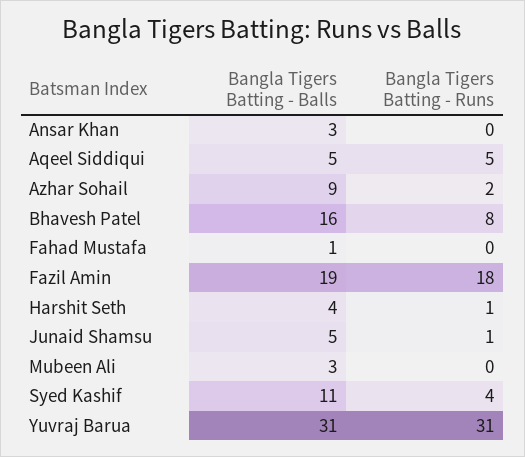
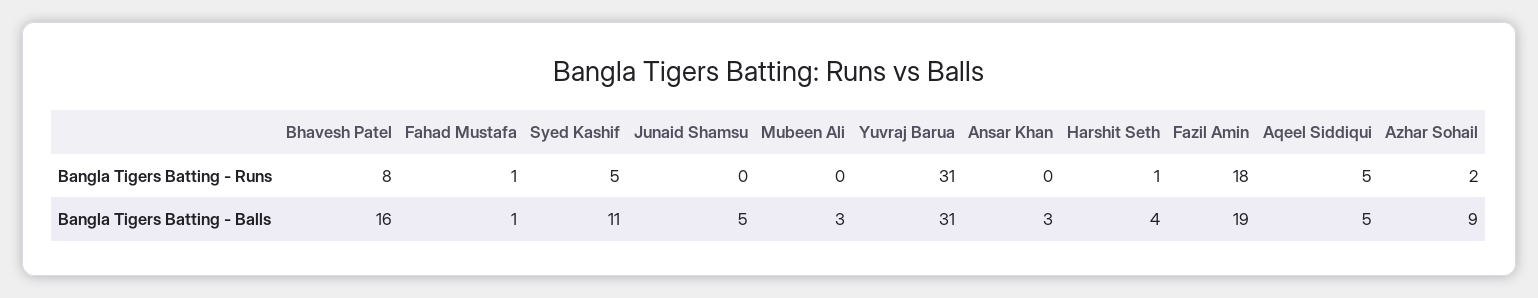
  {
    "Bangla Tigers Batting - Balls": {
      "Ansar Khan": 3,
      "Aqeel Siddiqui": 5,
      "Azhar Sohail": 9,
      "Bhavesh Patel": 16,
      "Fahad Mustafa": 1,
      "Fazil Amin": 19,
      "Harshit Seth": 4,
      "Junaid Shamsu": 5,
      "Mubeen Ali": 3,
      "Syed Kashif": 11,
      "Yuvraj Barua": 31
    },
    "Bangla Tigers Batting - Runs": {
      "Ansar Khan": 0,
      "Aqeel Siddiqui": 5,
      "Azhar Sohail": 2,
      "Bhavesh Patel": 8,
-     "Fahad Mustafa": 0,
+     "Fahad Mustafa": 1,
      "Fazil Amin": 18,
      "Harshit Seth": 1,
-     "Junaid Shamsu": 1,
+     "Junaid Shamsu": 0,
      "Mubeen Ali": 0,
-     "Syed Kashif": 4,
+     "Syed Kashif": 5,
      "Yuvraj Barua": 31
    }
  }

